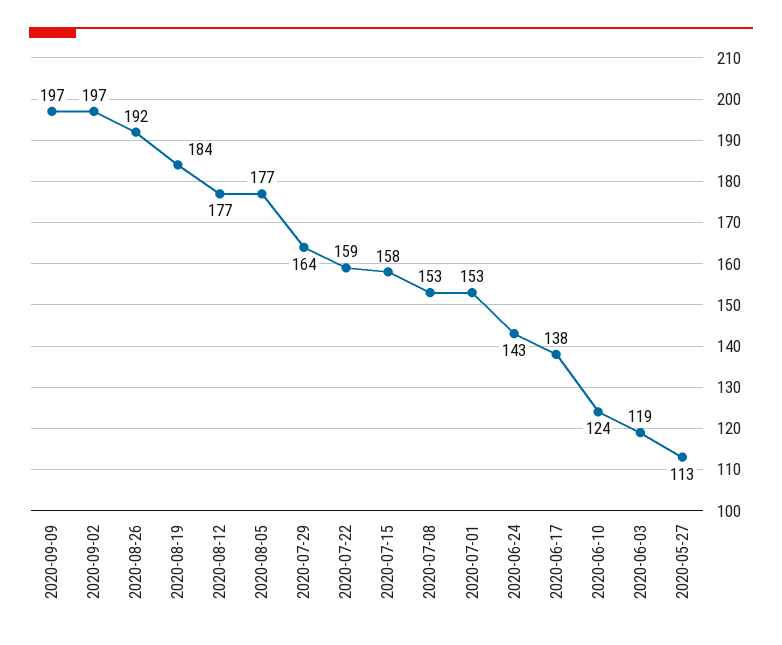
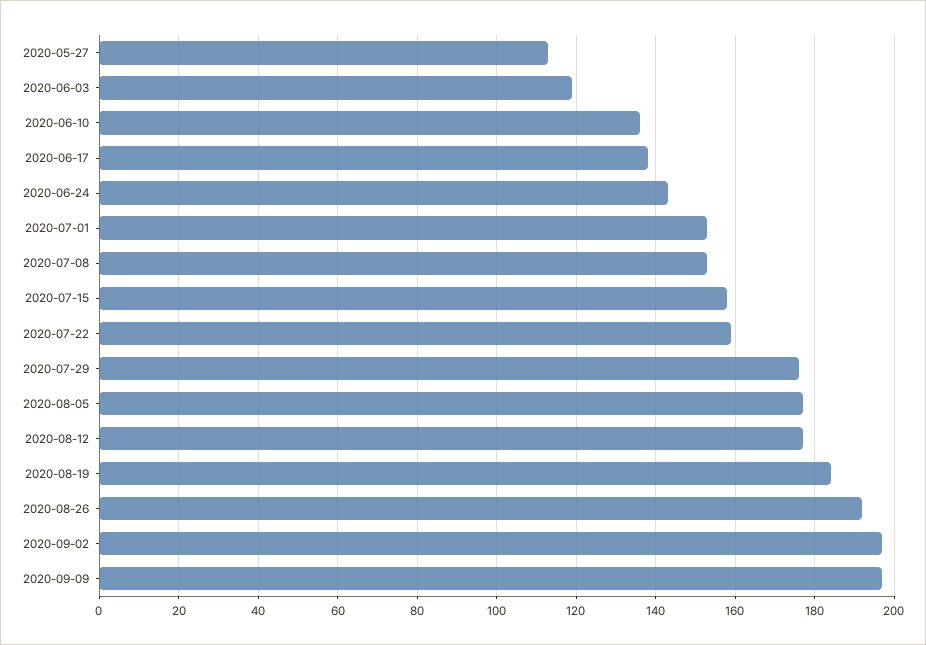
  {
    "2020-09-09": 197,
    "2020-09-02": 197,
    "2020-08-26": 192,
    "2020-08-19": 184,
    "2020-08-12": 177,
    "2020-08-05": 177,
-   "2020-07-29": 164,
+   "2020-07-29": 175,
    "2020-07-22": 159,
    "2020-07-15": 158,
    "2020-07-08": 153,
    "2020-07-01": 153,
    "2020-06-24": 143,
    "2020-06-17": 138,
-   "2020-06-10": 124,
+   "2020-06-10": 135,
    "2020-06-03": 119,
    "2020-05-27": 113
  }

